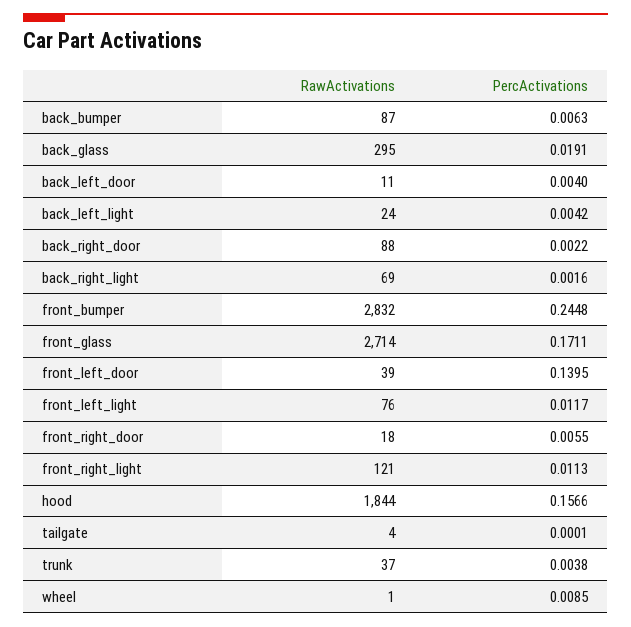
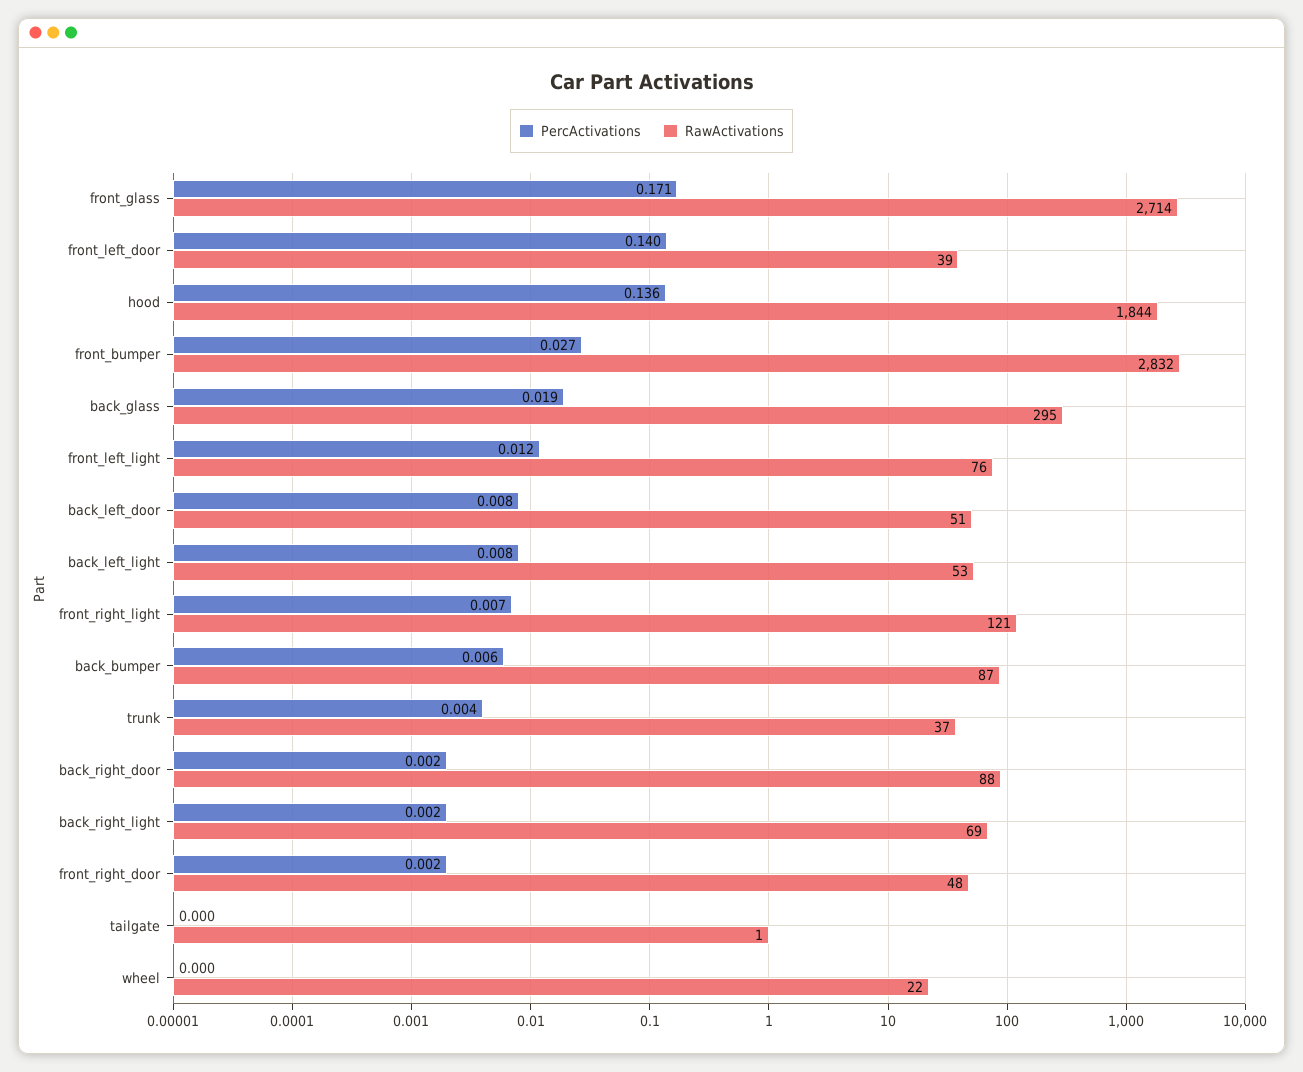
  {
    "RawActivations": {
      "back_bumper": 87,
      "back_glass": 295,
-     "back_left_door": 11,
+     "back_left_door": 51,
-     "back_left_light": 24,
+     "back_left_light": 53,
      "back_right_door": 88,
      "back_right_light": 69,
      "front_bumper": 2832,
      "front_glass": 2714,
      "front_left_door": 39,
      "front_left_light": 76,
-     "front_right_door": 18,
+     "front_right_door": 48,
      "front_right_light": 121,
      "hood": 1844,
-     "tailgate": 4,
+     "tailgate": 1,
      "trunk": 37,
-     "wheel": 1
+     "wheel": 22
    },
    "PercActivations": {
      "back_bumper": 0.0063,
      "back_glass": 0.0191,
-     "back_left_door": 0.004,
+     "back_left_door": 0.008,
-     "back_left_light": 0.0042,
+     "back_left_light": 0.008,
      "back_right_door": 0.0022,
      "back_right_light": 0.0016,
-     "front_bumper": 0.2448,
+     "front_bumper": 0.027,
      "front_glass": 0.1711,
      "front_left_door": 0.1395,
      "front_left_light": 0.0117,
-     "front_right_door": 0.0055,
+     "front_right_door": 0.002,
-     "front_right_light": 0.0113,
+     "front_right_light": 0.007,
-     "hood": 0.1566,
+     "hood": 0.136,
      "tailgate": 0.0001,
      "trunk": 0.0038,
-     "wheel": 0.0085
+     "wheel": 0
    }
  }

